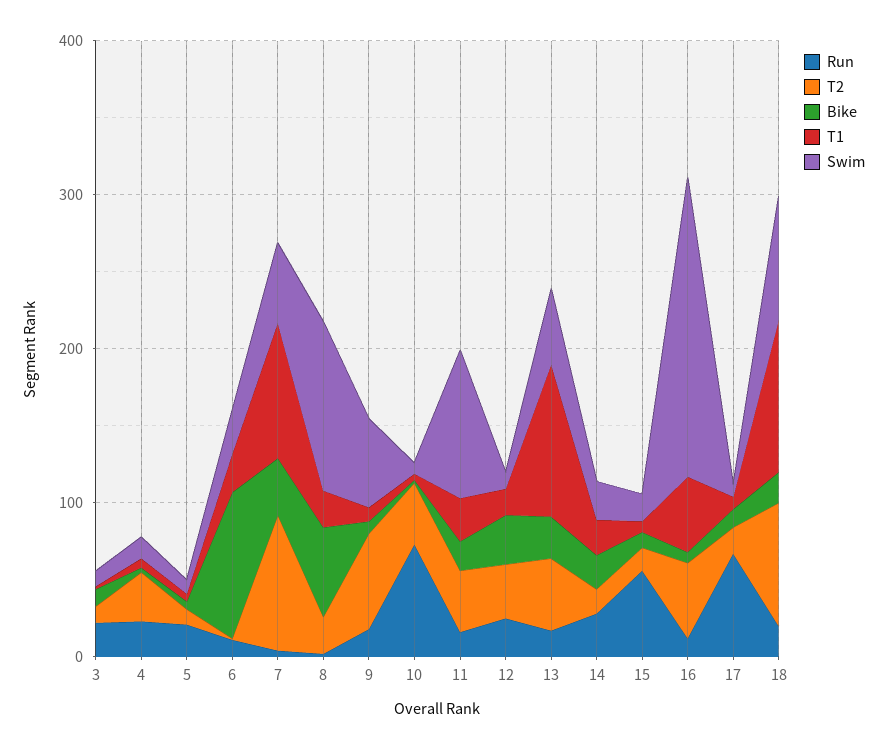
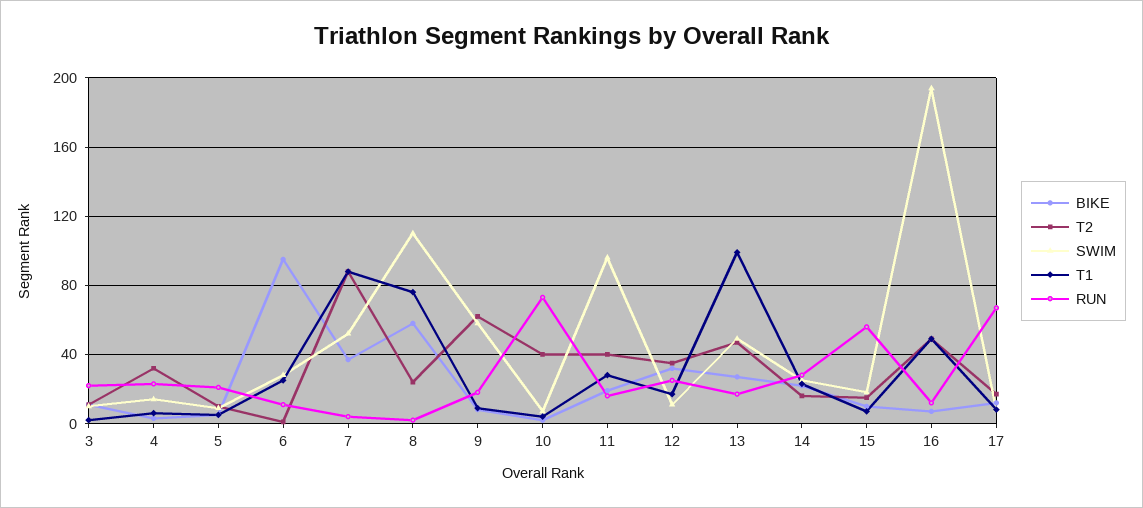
  {
    "Run": {
      "3": 20,
      "4": 25,
      "5": 20,
      "6": 10,
      "7": 5,
      "8": 0,
      "9": 20,
      "10": 75,
      "11": 15,
      "12": 25,
      "13": 15,
      "14": 30,
      "15": 55,
      "16": 10,
-     "17": 65,
+     "17": 65
-     "18": 20
    },
    "T2": {
      "3": 10,
      "4": 30,
      "5": 10,
      "6": 0,
      "7": 90,
      "8": 25,
      "9": 60,
      "10": 40,
      "11": 40,
      "12": 35,
      "13": 45,
      "14": 15,
      "15": 15,
      "16": 50,
-     "17": 15,
+     "17": 15
-     "18": 80
    },
    "Bike": {
      "3": 10,
      "4": 5,
      "5": 5,
      "6": 95,
      "7": 35,
      "8": 60,
      "9": 10,
      "10": 0,
      "11": 20,
      "12": 30,
      "13": 25,
      "14": 20,
      "15": 10,
      "16": 5,
-     "17": 10,
+     "17": 10
-     "18": 20
    },
    "T1": {
      "3": 0,
      "4": 5,
      "5": 5,
      "6": 25,
      "7": 90,
-     "8": 20,
+     "8": 75,
      "9": 10,
      "10": 5,
      "11": 30,
      "12": 15,
      "13": 100,
      "14": 25,
      "15": 5,
      "16": 50,
-     "17": 10,
+     "17": 10
-     "18": 100
    },
    "Swim": {
      "3": 10,
      "4": 15,
      "5": 10,
      "6": 30,
      "7": 50,
      "8": 110,
      "9": 60,
      "10": 5,
      "11": 95,
      "12": 10,
      "13": 50,
      "14": 25,
      "15": 20,
      "16": 195,
-     "17": 10,
+     "17": 10
-     "18": 80
    }
  }

